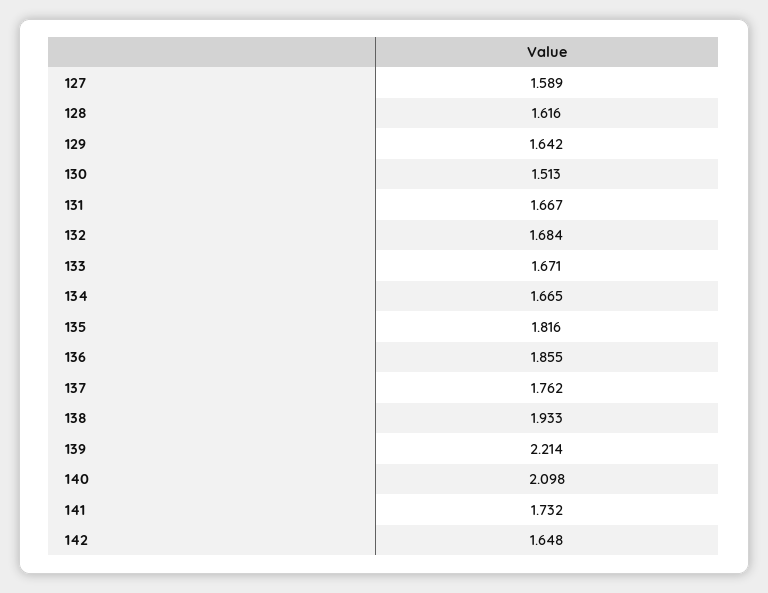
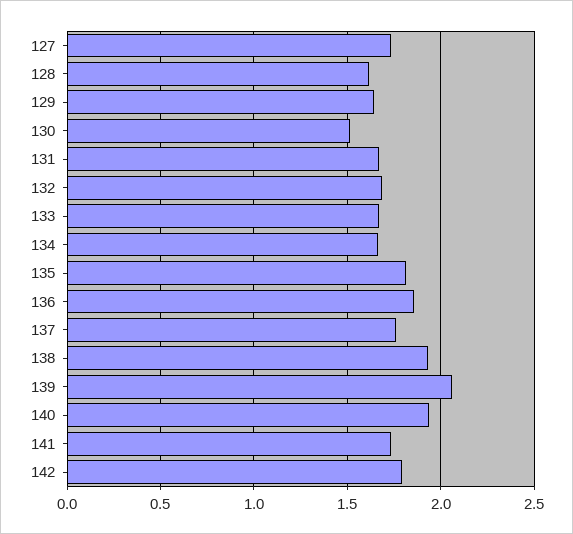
  {
-   "127": 1.589,
+   "127": 1.75,
    "128": 1.616,
    "129": 1.642,
    "130": 1.513,
    "131": 1.667,
    "132": 1.684,
    "133": 1.671,
    "134": 1.665,
    "135": 1.816,
    "136": 1.855,
    "137": 1.762,
    "138": 1.933,
-   "139": 2.214,
+   "139": 2.05,
-   "140": 2.098,
+   "140": 1.95,
    "141": 1.732,
-   "142": 1.648
+   "142": 1.8
  }

